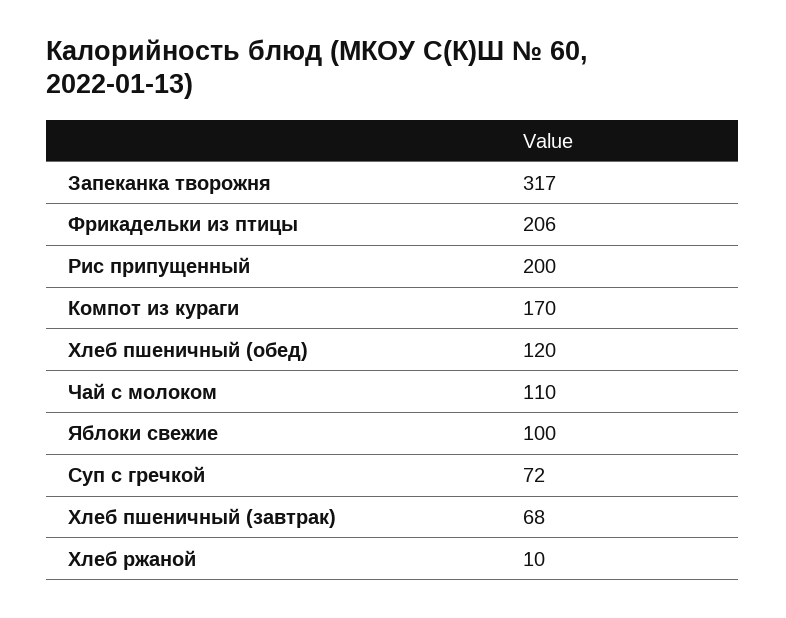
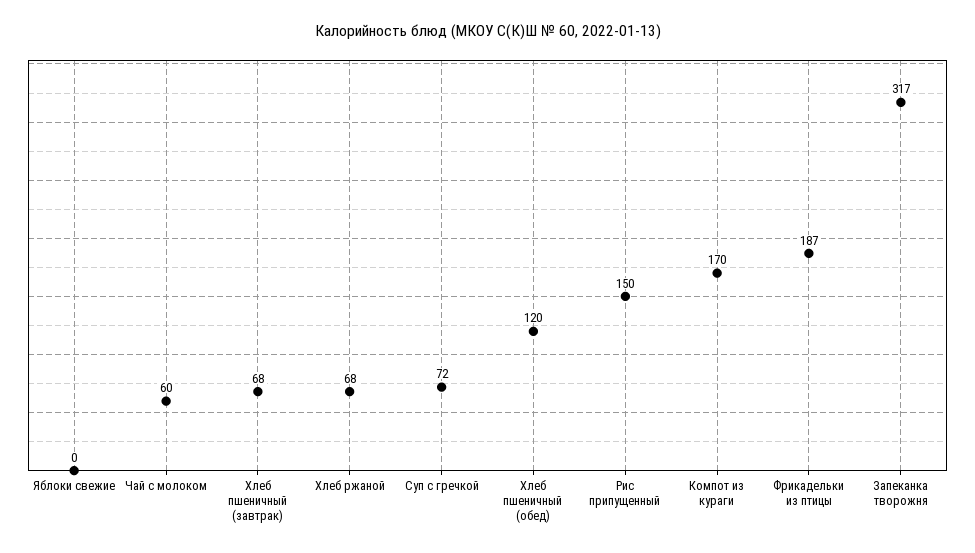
  {
    "Запеканка творожня": 317,
-   "Фрикадельки из птицы": 206,
+   "Фрикадельки из птицы": 187,
-   "Рис припущенный": 200,
+   "Рис припущенный": 150,
    "Компот из кураги": 170,
    "Хлеб пшеничный (обед)": 120,
-   "Чай с молоком": 110,
+   "Чай с молоком": 60,
-   "Яблоки свежие": 100,
+   "Яблоки свежие": 0,
    "Суп с гречкой": 72,
    "Хлеб пшеничный (завтрак)": 68,
-   "Хлеб ржаной": 10
+   "Хлеб ржаной": 68
  }

